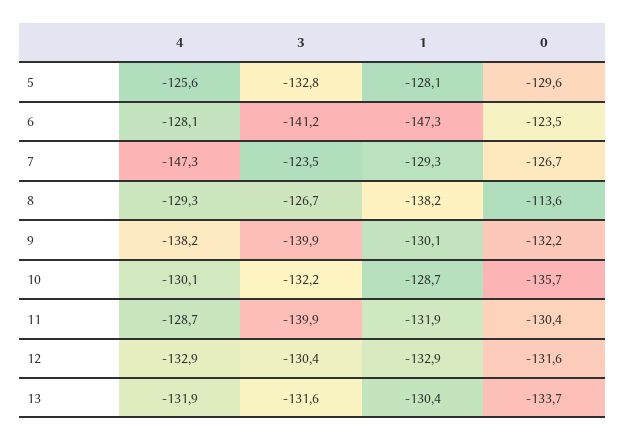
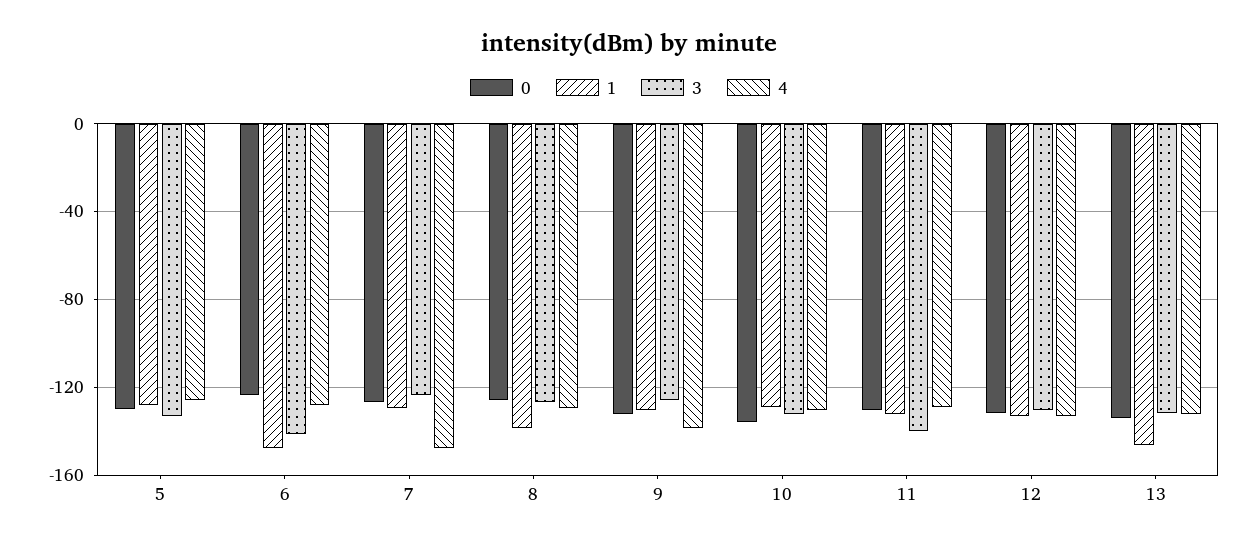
  {
    "4": {
      "5": -125.6,
      "6": -128.1,
      "7": -147.3,
      "8": -129.3,
      "9": -138.2,
      "10": -130.1,
      "11": -128.7,
      "12": -132.9,
      "13": -131.9
    },
    "3": {
      "5": -132.8,
      "6": -141.2,
      "7": -123.5,
      "8": -126.7,
-     "9": -139.9,
+     "9": -125,
      "10": -132.2,
      "11": -139.9,
      "12": -130.4,
      "13": -131.6
    },
    "1": {
      "5": -128.1,
      "6": -147.3,
      "7": -129.3,
      "8": -138.2,
      "9": -130.1,
      "10": -128.7,
      "11": -131.9,
      "12": -132.9,
-     "13": -130.4
+     "13": -145
    },
    "0": {
      "5": -129.6,
      "6": -123.5,
      "7": -126.7,
-     "8": -113.6,
+     "8": -125,
      "9": -132.2,
      "10": -135.7,
      "11": -130.4,
      "12": -131.6,
      "13": -133.7
    }
  }

